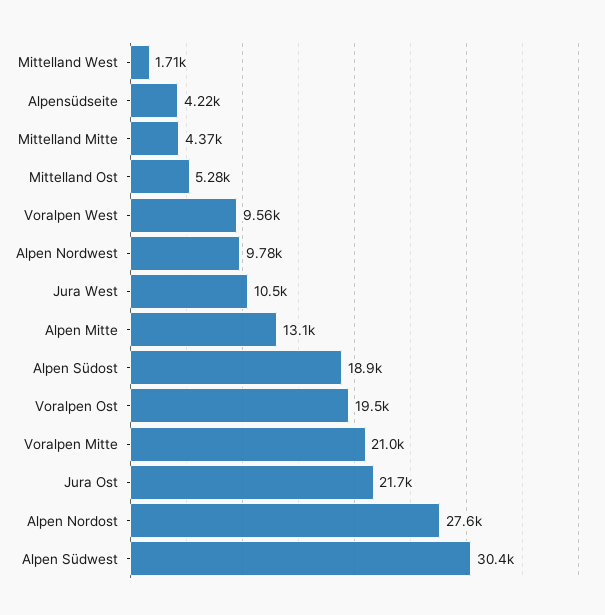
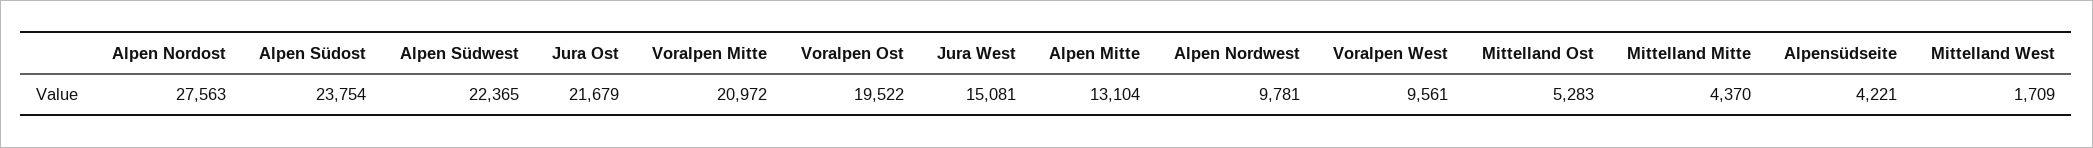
  {
    "Mittelland West": 1709,
    "Alpensüdseite": 4221,
    "Mittelland Mitte": 4370,
    "Mittelland Ost": 5283,
    "Voralpen West": 9561,
    "Alpen Nordwest": 9781,
-   "Jura West": 10500,
+   "Jura West": 15081,
    "Alpen Mitte": 13104,
-   "Alpen Südost": 18900,
+   "Alpen Südost": 23754,
    "Voralpen Ost": 19522,
    "Voralpen Mitte": 20972,
    "Jura Ost": 21679,
    "Alpen Nordost": 27563,
-   "Alpen Südwest": 30400
+   "Alpen Südwest": 22365
  }

